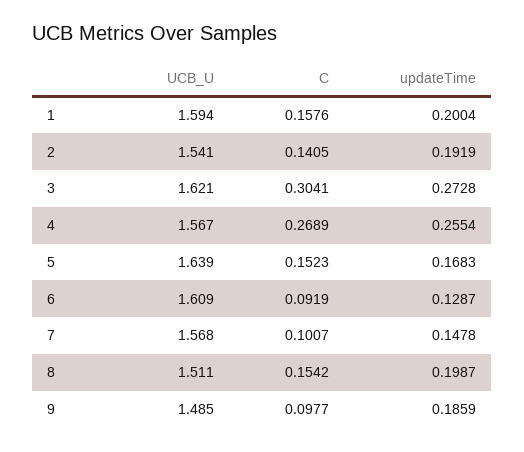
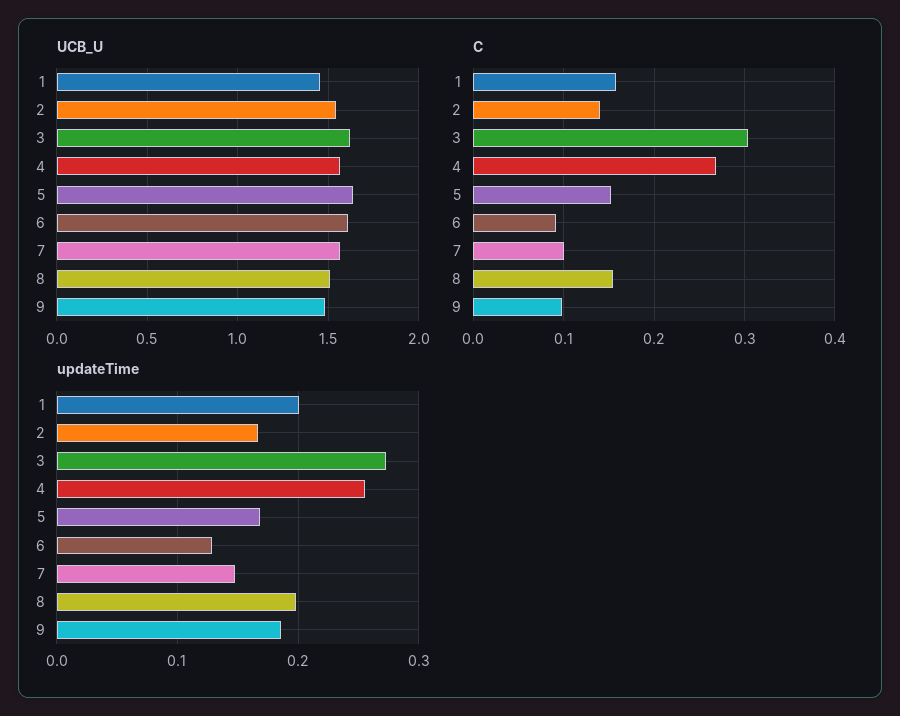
  {
    "UCB_U": {
-     "1": 1.594,
+     "1": 1.45,
      "2": 1.541,
      "3": 1.621,
      "4": 1.567,
      "5": 1.639,
      "6": 1.609,
      "7": 1.568,
      "8": 1.511,
      "9": 1.485
    },
    "C": {
      "1": 0.1576,
      "2": 0.1405,
      "3": 0.3041,
      "4": 0.2689,
      "5": 0.1523,
      "6": 0.0919,
      "7": 0.1007,
      "8": 0.1542,
      "9": 0.0977
    },
    "updateTime": {
      "1": 0.2004,
-     "2": 0.1919,
+     "2": 0.17,
      "3": 0.2728,
      "4": 0.2554,
      "5": 0.1683,
      "6": 0.1287,
      "7": 0.1478,
      "8": 0.1987,
      "9": 0.1859
    }
  }

